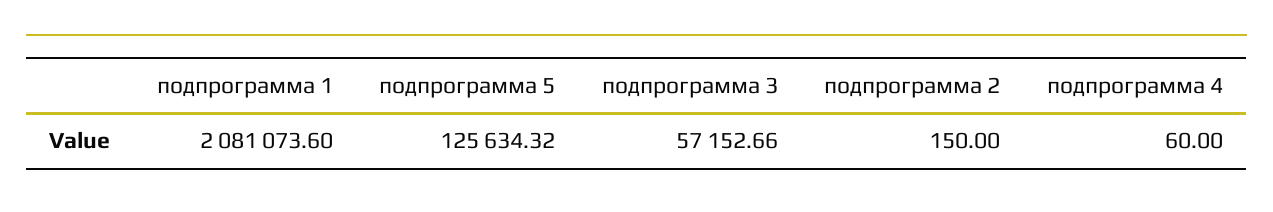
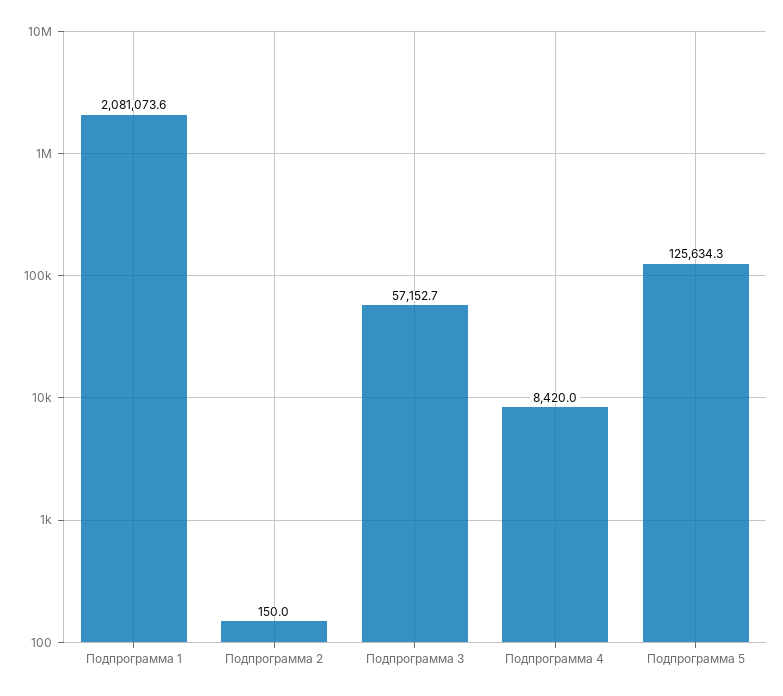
  {
    "подпрограмма 1": 2081073.6,
    "подпрограмма 5": 125634.32,
    "подпрограмма 3": 57152.66,
    "подпрограмма 2": 150,
-   "подпрограмма 4": 60
+   "подпрограмма 4": 8420
  }

